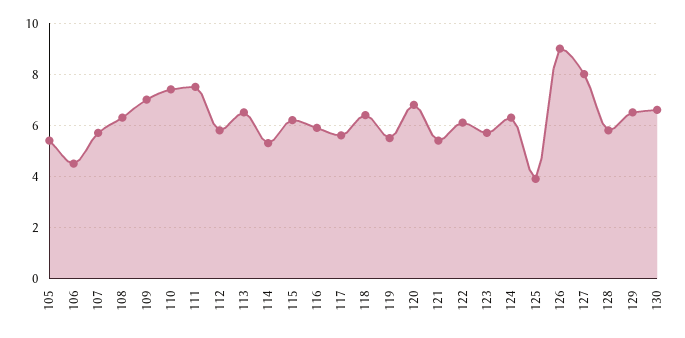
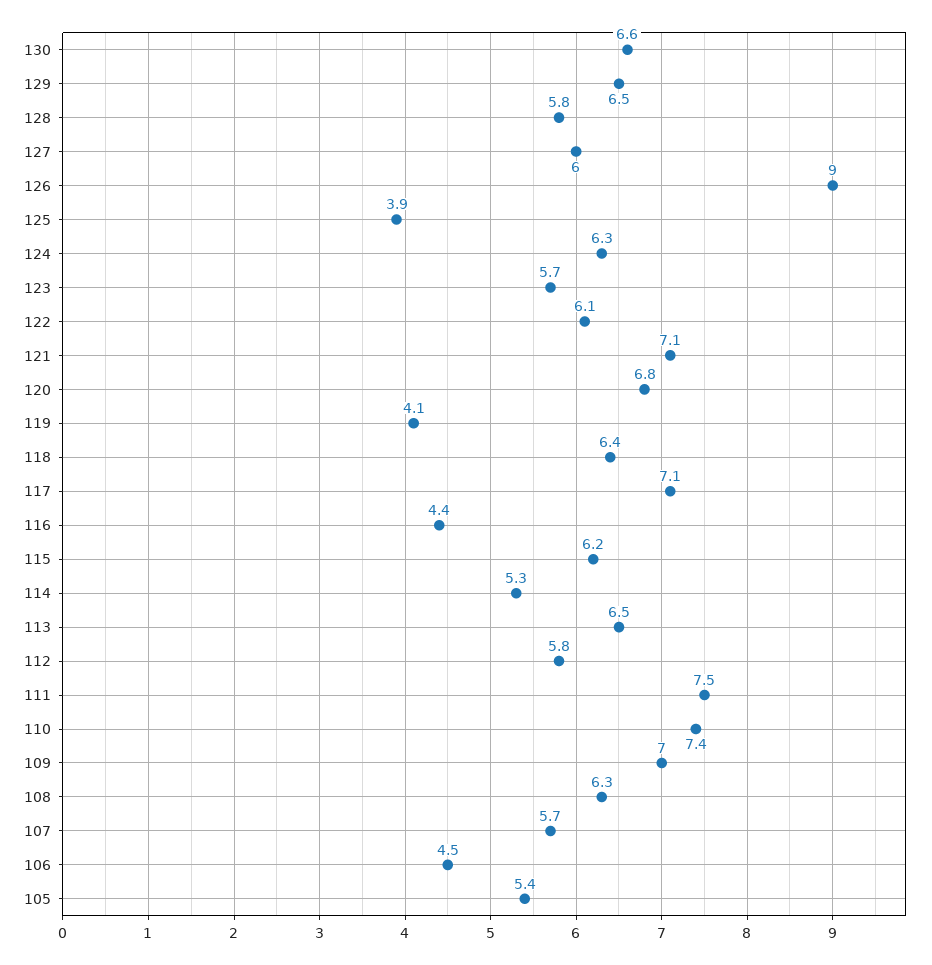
  {
    "105": 5.4,
    "106": 4.5,
    "107": 5.7,
    "108": 6.3,
    "109": 7,
    "110": 7.4,
    "111": 7.5,
    "112": 5.8,
    "113": 6.5,
    "114": 5.3,
    "115": 6.2,
-   "116": 6,
+   "116": 4.4,
-   "117": 5.5,
+   "117": 7.1,
    "118": 6.4,
-   "119": 5.5,
+   "119": 4.1,
    "120": 6.8,
-   "121": 5.5,
+   "121": 7.1,
    "122": 6.1,
    "123": 5.7,
    "124": 6.3,
    "125": 3.9,
    "126": 9,
-   "127": 8,
+   "127": 6,
    "128": 5.8,
    "129": 6.5,
    "130": 6.6
  }

